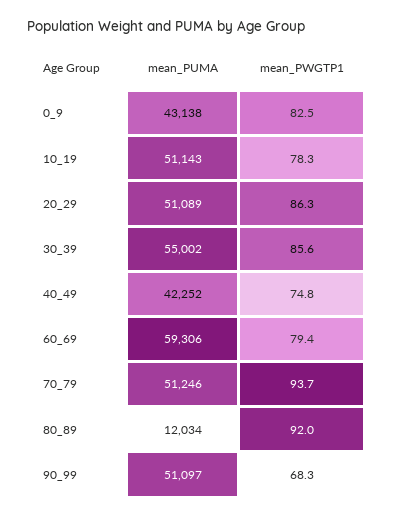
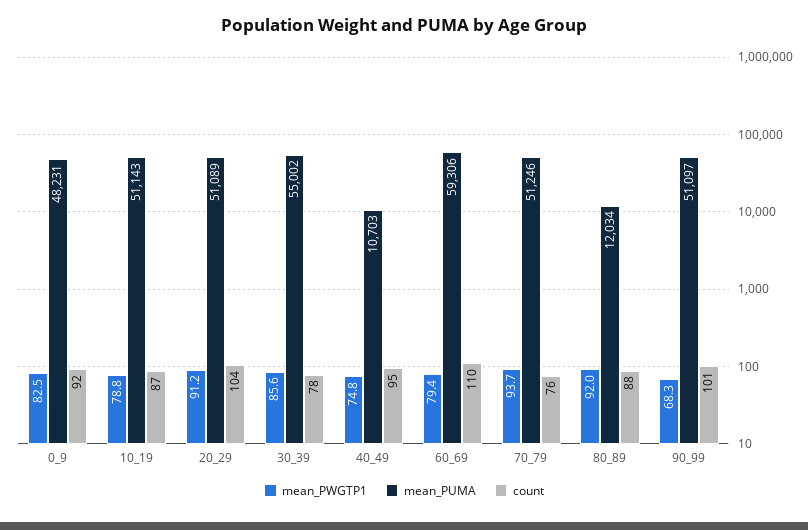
  {
    "mean_PUMA": {
-     "0_9": 43138,
+     "0_9": 48231,
      "10_19": 51143,
      "20_29": 51089,
      "30_39": 55002,
-     "40_49": 42252,
+     "40_49": 10703,
      "60_69": 59306,
      "70_79": 51246,
      "80_89": 12034,
      "90_99": 51097
    },
    "mean_PWGTP1": {
      "0_9": 82.5,
-     "10_19": 78.3,
+     "10_19": 78.8,
-     "20_29": 86.3,
+     "20_29": 91.2,
      "30_39": 85.6,
      "40_49": 74.8,
      "60_69": 79.4,
      "70_79": 93.7,
      "80_89": 92,
      "90_99": 68.3
-   }
+   },
+   "count": {
+     "0_9": 92,
+     "10_19": 87,
+     "20_29": 104,
+     "30_39": 78,
+     "40_49": 95,
+     "60_69": 110,
+     "70_79": 76,
+     "80_89": 88,
+     "90_99": 101
+   }
  }

